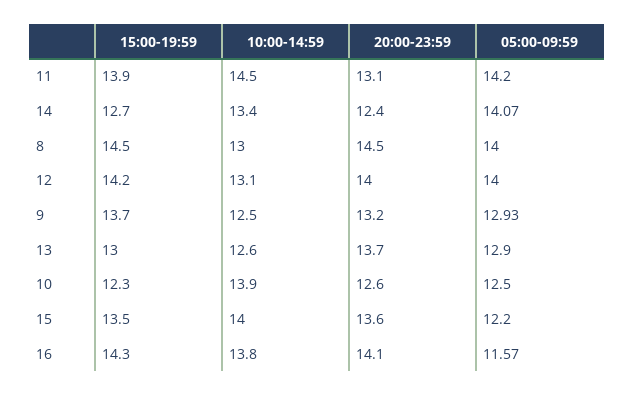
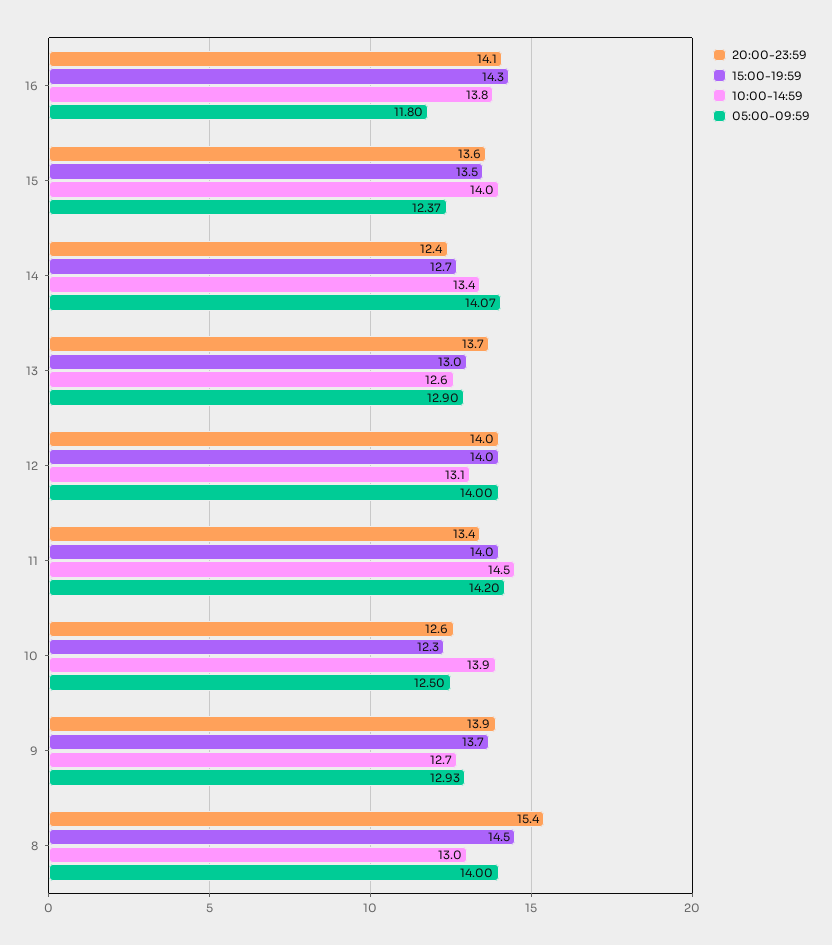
  {
    "15:00-19:59": {
-     "11": 13.9,
+     "11": 14,
      "14": 12.7,
      "8": 14.5,
-     "12": 14.2,
+     "12": 14,
      "9": 13.7,
      "13": 13,
      "10": 12.3,
      "15": 13.5,
      "16": 14.3
    },
    "10:00-14:59": {
      "11": 14.5,
      "14": 13.4,
      "8": 13,
      "12": 13.1,
-     "9": 12.5,
+     "9": 12.7,
      "13": 12.6,
      "10": 13.9,
      "15": 14,
      "16": 13.8
    },
    "20:00-23:59": {
-     "11": 13.1,
+     "11": 13.4,
      "14": 12.4,
-     "8": 14.5,
+     "8": 15.4,
      "12": 14,
-     "9": 13.2,
+     "9": 13.9,
      "13": 13.7,
      "10": 12.6,
      "15": 13.6,
      "16": 14.1
    },
    "05:00-09:59": {
      "11": 14.2,
      "14": 14.07,
      "8": 14,
      "12": 14,
      "9": 12.93,
      "13": 12.9,
      "10": 12.5,
-     "15": 12.2,
+     "15": 12.37,
-     "16": 11.57
+     "16": 11.8
    }
  }

